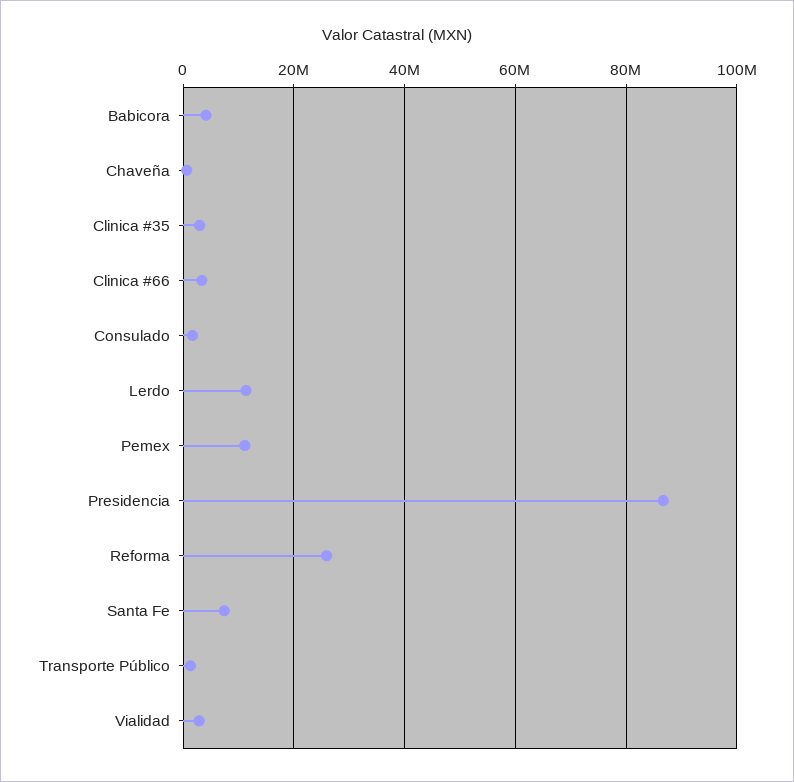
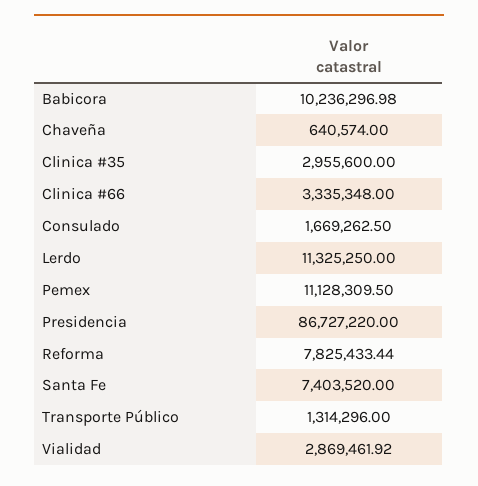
  {
-   "Babicora": 4000000,
+   "Babicora": 10236296.98,
    "Chaveña": 640574,
    "Clinica #35": 2955600,
    "Clinica #66": 3335348,
    "Consulado": 1669262.5,
    "Lerdo": 11325250,
    "Pemex": 11128309.5,
    "Presidencia": 86727220,
-   "Reforma": 26000000,
+   "Reforma": 7825433.44,
    "Santa Fe": 7403520,
    "Transporte Público": 1314296,
    "Vialidad": 2869461.92
  }

